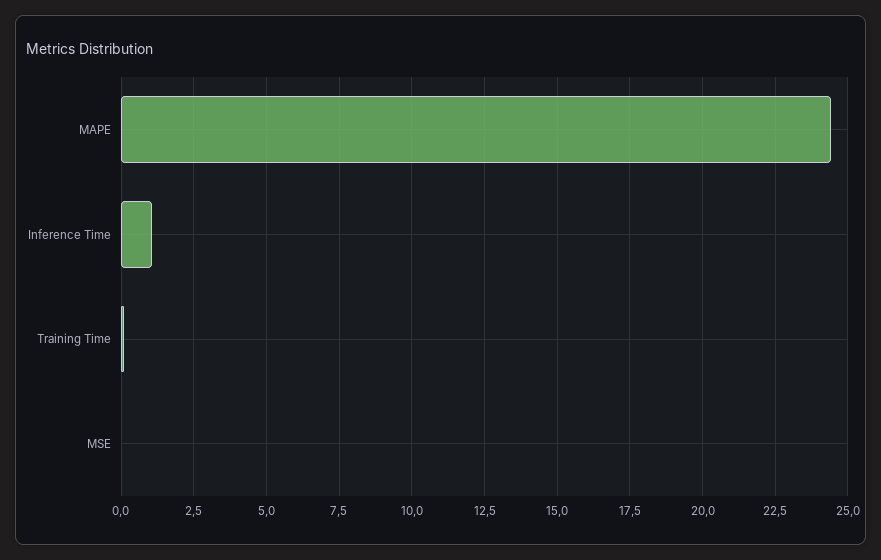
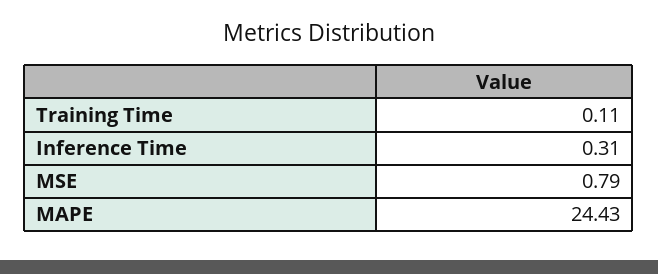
  {
    "MAPE": 24.43,
-   "Inference Time": 1,
+   "Inference Time": 0.31,
    "Training Time": 0.11,
-   "MSE": 0
+   "MSE": 0.79
  }

